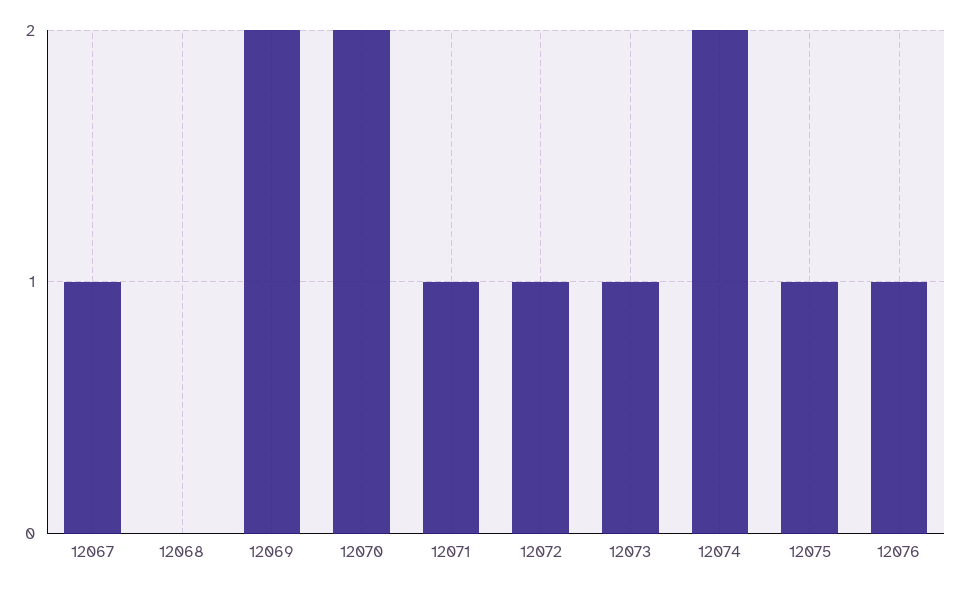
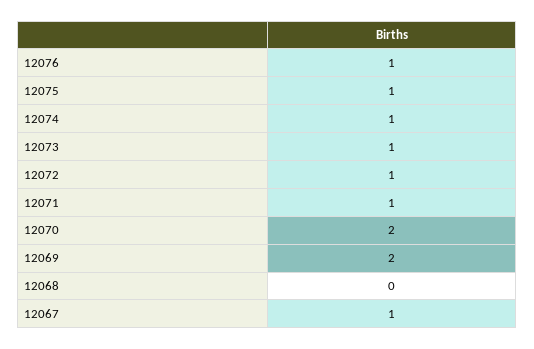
  {
    "12067": 1,
    "12068": 0,
    "12069": 2,
    "12070": 2,
    "12071": 1,
    "12072": 1,
    "12073": 1,
-   "12074": 2,
+   "12074": 1,
    "12075": 1,
    "12076": 1
  }

